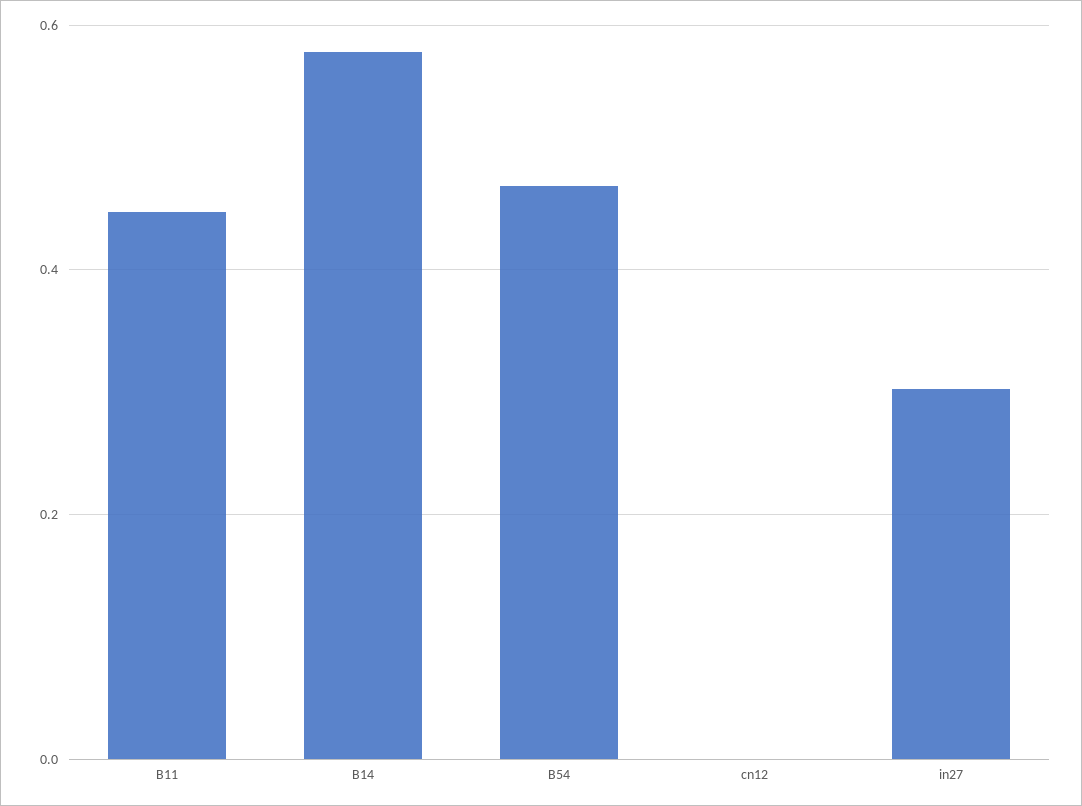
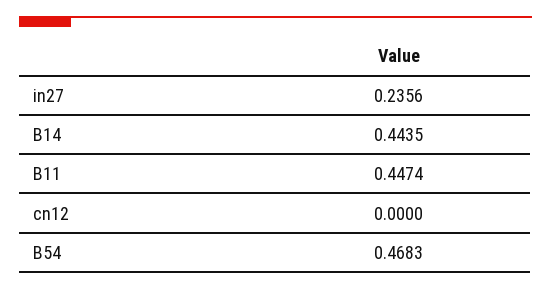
  {
    "B11": 0.4474,
-   "B14": 0.58,
+   "B14": 0.4435,
    "B54": 0.4683,
    "cn12": 0,
-   "in27": 0.3
+   "in27": 0.2356
  }

